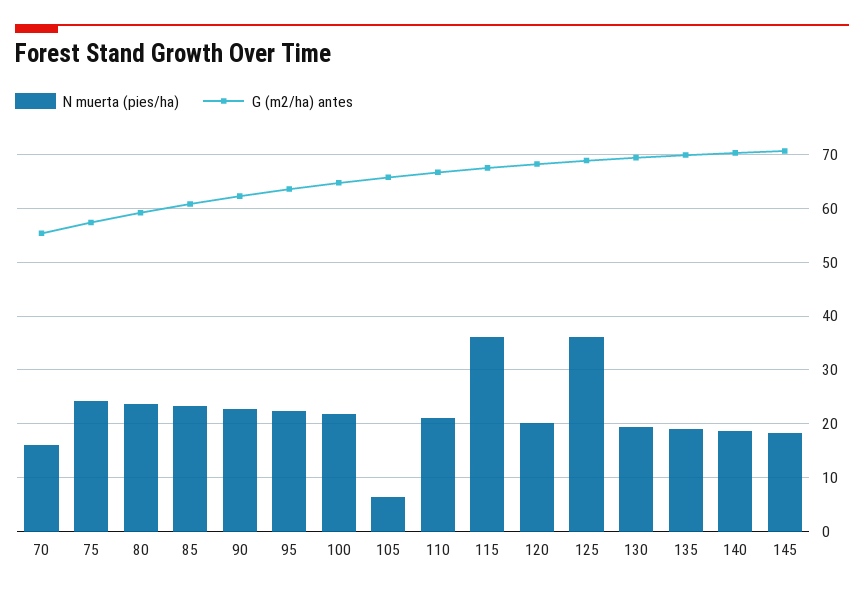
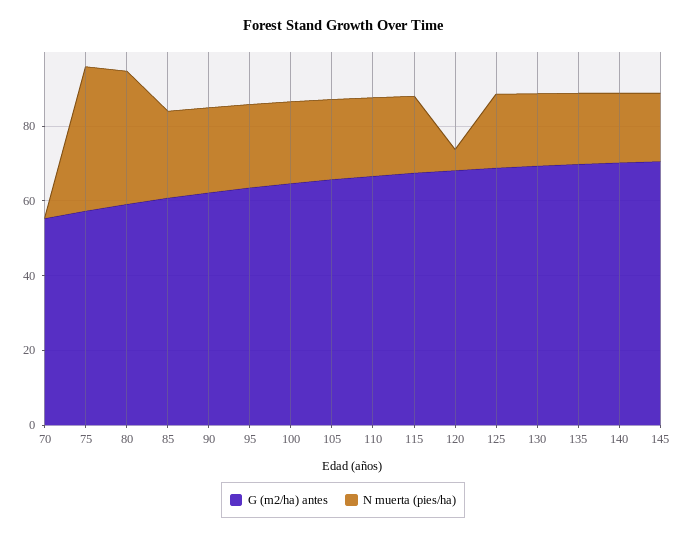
  {
    "N muerta (pies/ha)": {
-     "70": 16,
+     "70": 0,
-     "75": 24,
+     "75": 40,
-     "80": 24,
+     "80": 35,
      "85": 24,
      "90": 22,
      "95": 22,
      "100": 22,
-     "105": 6,
+     "105": 20,
      "110": 22,
-     "115": 36,
+     "115": 20,
-     "120": 20,
+     "120": 5,
-     "125": 36,
+     "125": 20,
      "130": 20,
      "135": 18,
      "140": 18,
      "145": 18
    },
    "G (m2/ha) antes": {
      "70": 56,
      "75": 58,
      "80": 60,
      "85": 60,
      "90": 62,
      "95": 64,
      "100": 64,
      "105": 66,
      "110": 66,
      "115": 68,
      "120": 68,
      "125": 68,
      "130": 70,
      "135": 70,
      "140": 70,
      "145": 70
    }
  }

